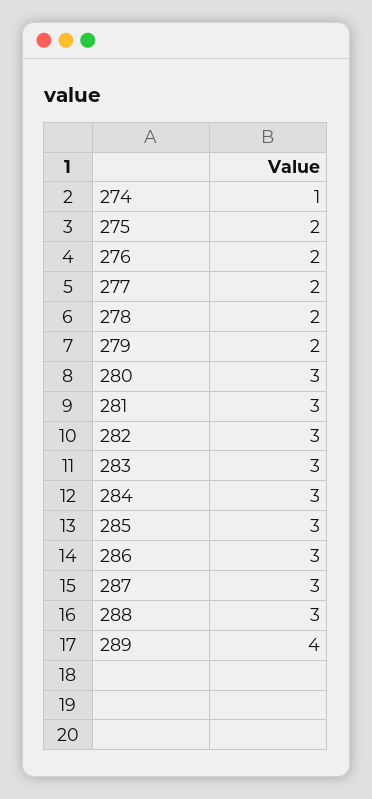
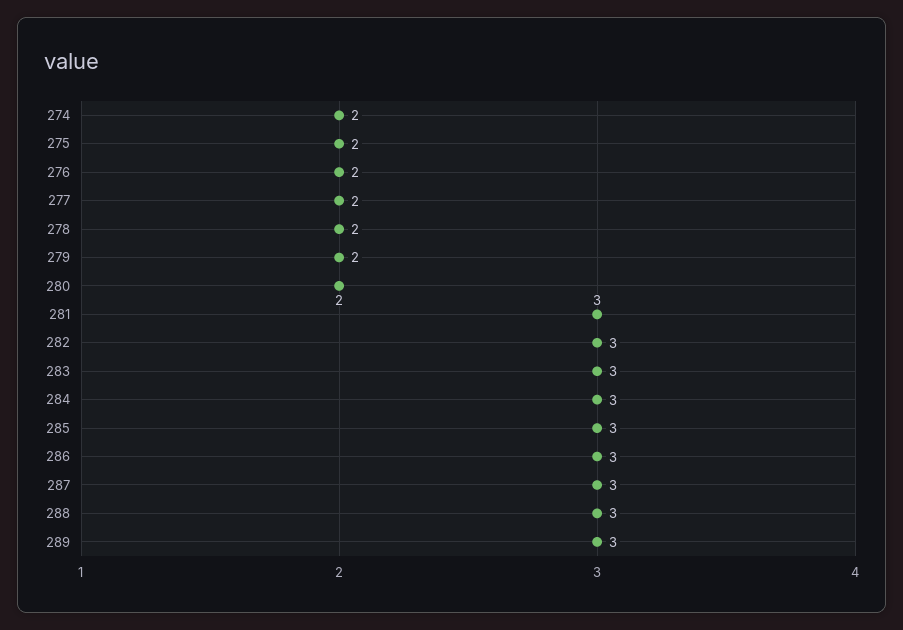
  {
-   "274": 1,
+   "274": 2,
    "275": 2,
    "276": 2,
    "277": 2,
    "278": 2,
    "279": 2,
-   "280": 3,
+   "280": 2,
    "281": 3,
    "282": 3,
    "283": 3,
    "284": 3,
    "285": 3,
    "286": 3,
    "287": 3,
    "288": 3,
-   "289": 4
+   "289": 3
  }

